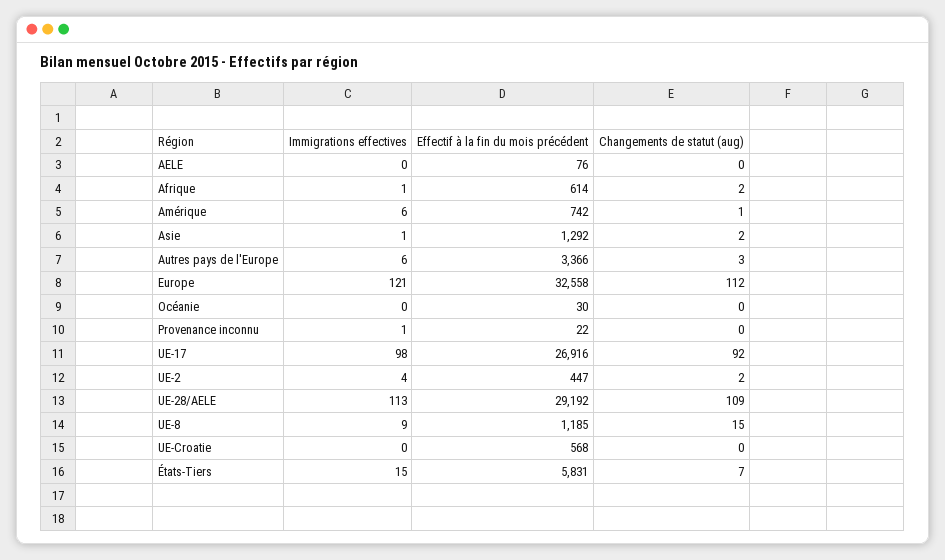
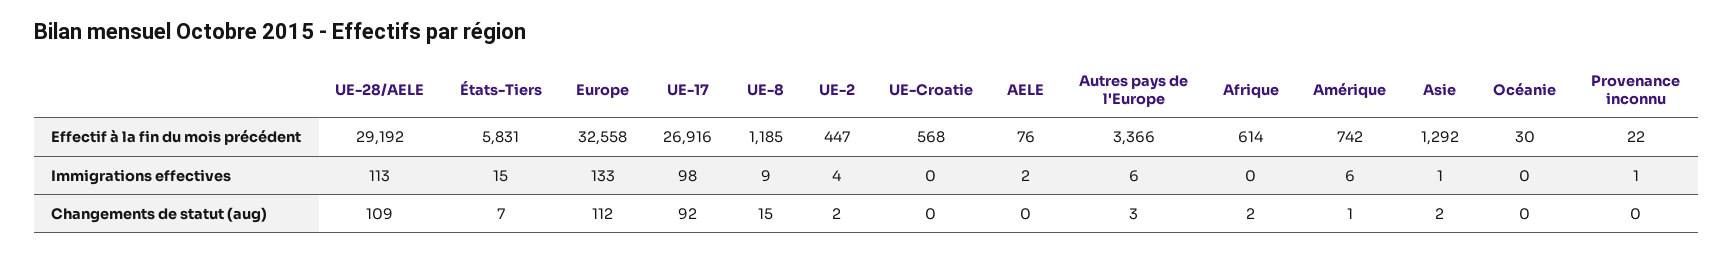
  {
    "Immigrations effectives": {
-     "AELE": 0,
+     "AELE": 2,
-     "Afrique": 1,
+     "Afrique": 0,
      "Amérique": 6,
      "Asie": 1,
      "Autres pays de l'Europe": 6,
-     "Europe": 121,
+     "Europe": 133,
      "Océanie": 0,
      "Provenance inconnu": 1,
      "UE-17": 98,
      "UE-2": 4,
      "UE-28/AELE": 113,
      "UE-8": 9,
      "UE-Croatie": 0,
      "États-Tiers": 15
    },
    "Effectif à la fin du mois précédent": {
      "AELE": 76,
      "Afrique": 614,
      "Amérique": 742,
      "Asie": 1292,
      "Autres pays de l'Europe": 3366,
      "Europe": 32558,
      "Océanie": 30,
      "Provenance inconnu": 22,
      "UE-17": 26916,
      "UE-2": 447,
      "UE-28/AELE": 29192,
      "UE-8": 1185,
      "UE-Croatie": 568,
      "États-Tiers": 5831
    },
    "Changements de statut (aug)": {
      "AELE": 0,
      "Afrique": 2,
      "Amérique": 1,
      "Asie": 2,
      "Autres pays de l'Europe": 3,
      "Europe": 112,
      "Océanie": 0,
      "Provenance inconnu": 0,
      "UE-17": 92,
      "UE-2": 2,
      "UE-28/AELE": 109,
      "UE-8": 15,
      "UE-Croatie": 0,
      "États-Tiers": 7
    }
  }

